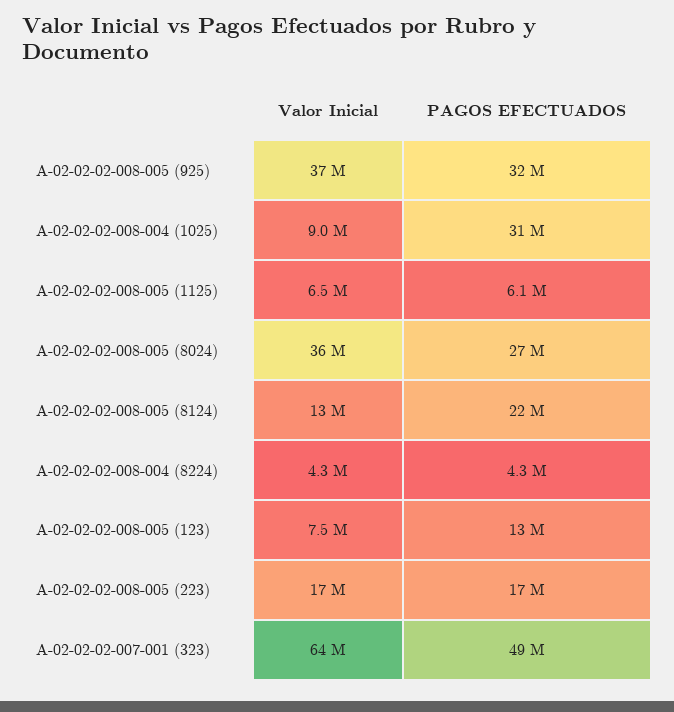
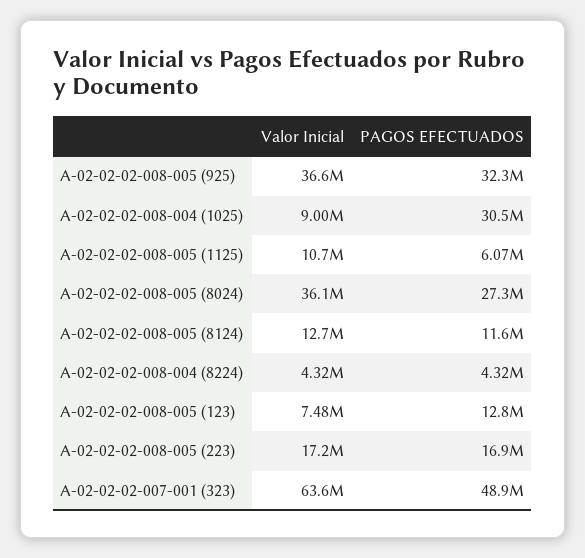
  {
    "Valor Inicial": {
      "A-02-02-02-008-005 (925)": 36600000,
      "A-02-02-02-008-004 (1025)": 9000000,
-     "A-02-02-02-008-005 (1125)": 6500000,
+     "A-02-02-02-008-005 (1125)": 10700000,
      "A-02-02-02-008-005 (8024)": 36100000,
      "A-02-02-02-008-005 (8124)": 12700000,
      "A-02-02-02-008-004 (8224)": 4320000,
      "A-02-02-02-008-005 (123)": 7480000,
      "A-02-02-02-008-005 (223)": 17200000,
      "A-02-02-02-007-001 (323)": 63600000
    },
    "PAGOS EFECTUADOS": {
      "A-02-02-02-008-005 (925)": 32300000,
      "A-02-02-02-008-004 (1025)": 30500000,
      "A-02-02-02-008-005 (1125)": 6070000,
      "A-02-02-02-008-005 (8024)": 27300000,
-     "A-02-02-02-008-005 (8124)": 22000000,
+     "A-02-02-02-008-005 (8124)": 11600000,
      "A-02-02-02-008-004 (8224)": 4320000,
      "A-02-02-02-008-005 (123)": 12800000,
      "A-02-02-02-008-005 (223)": 16900000,
      "A-02-02-02-007-001 (323)": 48900000
    }
  }

